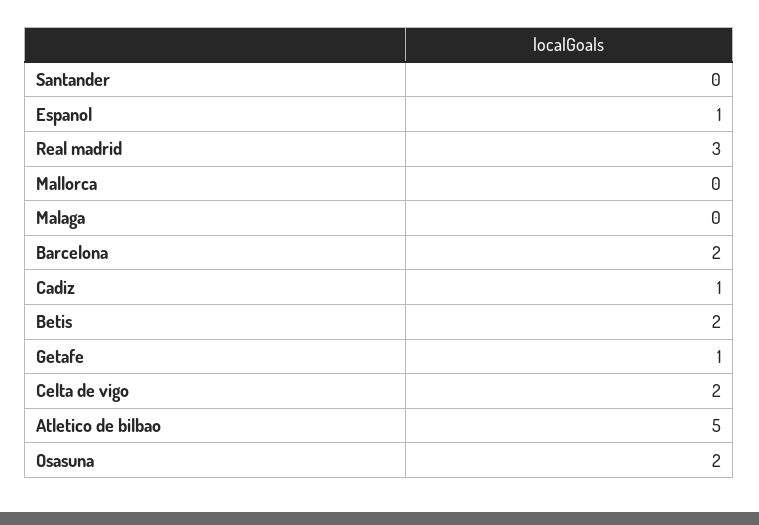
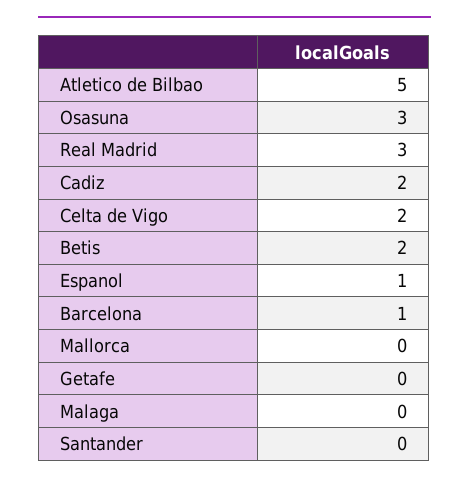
  {
    "Santander": 0,
    "Espanol": 1,
    "Real madrid": 3,
    "Mallorca": 0,
    "Malaga": 0,
-   "Barcelona": 2,
+   "Barcelona": 1,
-   "Cadiz": 1,
+   "Cadiz": 2,
    "Betis": 2,
-   "Getafe": 1,
+   "Getafe": 0,
    "Celta de vigo": 2,
    "Atletico de bilbao": 5,
-   "Osasuna": 2
+   "Osasuna": 3
  }

